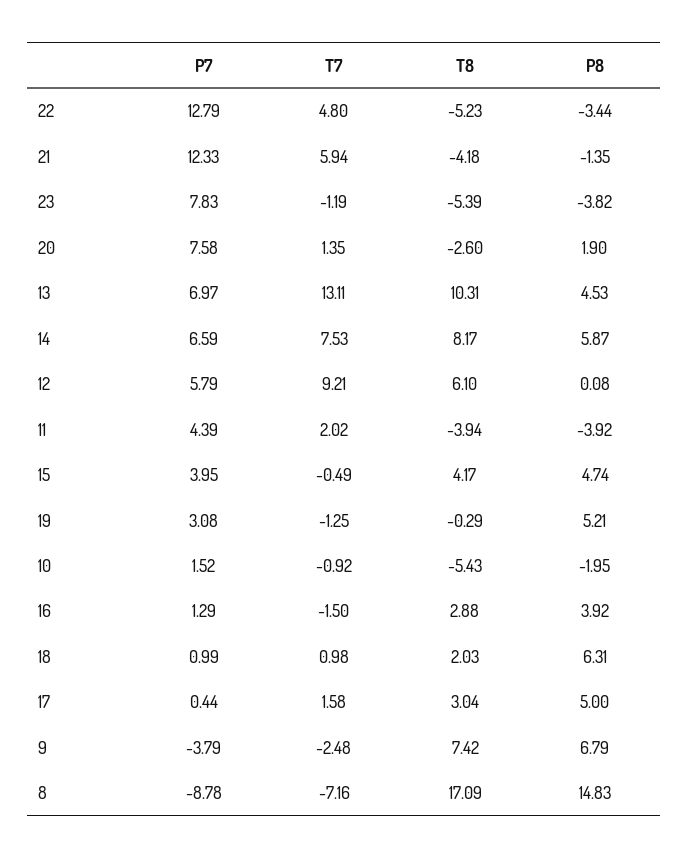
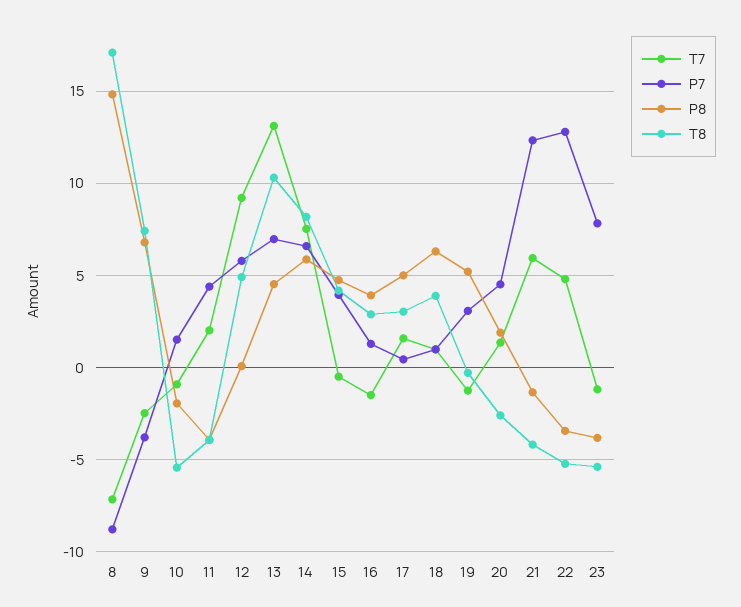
  {
    "P7": {
      "22": 12.79,
      "21": 12.33,
      "23": 7.83,
-     "20": 7.58,
+     "20": 4.5,
      "13": 6.97,
      "14": 6.59,
      "12": 5.79,
      "11": 4.39,
      "15": 3.95,
      "19": 3.08,
      "10": 1.52,
      "16": 1.29,
      "18": 0.99,
      "17": 0.44,
      "9": -3.79,
      "8": -8.78
    },
    "T7": {
      "22": 4.8,
      "21": 5.94,
      "23": -1.19,
      "20": 1.35,
      "13": 13.11,
      "14": 7.53,
      "12": 9.21,
      "11": 2.02,
      "15": -0.49,
      "19": -1.25,
      "10": -0.92,
      "16": -1.5,
      "18": 0.98,
      "17": 1.58,
      "9": -2.48,
      "8": -7.16
    },
    "T8": {
      "22": -5.23,
      "21": -4.18,
      "23": -5.39,
      "20": -2.6,
      "13": 10.31,
      "14": 8.17,
-     "12": 6.1,
+     "12": 5,
      "11": -3.94,
      "15": 4.17,
      "19": -0.29,
      "10": -5.43,
      "16": 2.88,
-     "18": 2.03,
+     "18": 4,
      "17": 3.04,
      "9": 7.42,
      "8": 17.09
    },
    "P8": {
      "22": -3.44,
      "21": -1.35,
      "23": -3.82,
      "20": 1.9,
      "13": 4.53,
      "14": 5.87,
      "12": 0.08,
      "11": -3.92,
      "15": 4.74,
      "19": 5.21,
      "10": -1.95,
      "16": 3.92,
      "18": 6.31,
      "17": 5,
      "9": 6.79,
      "8": 14.83
    }
  }

